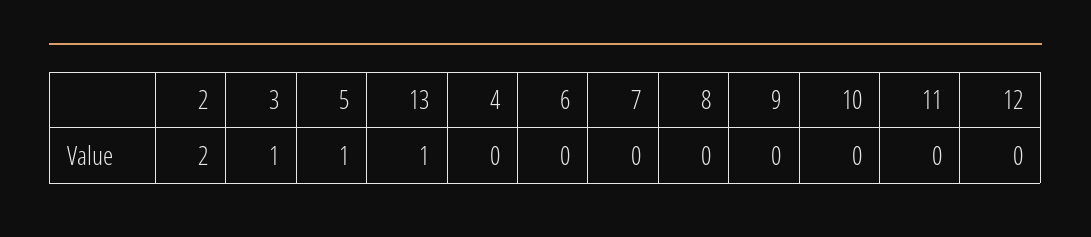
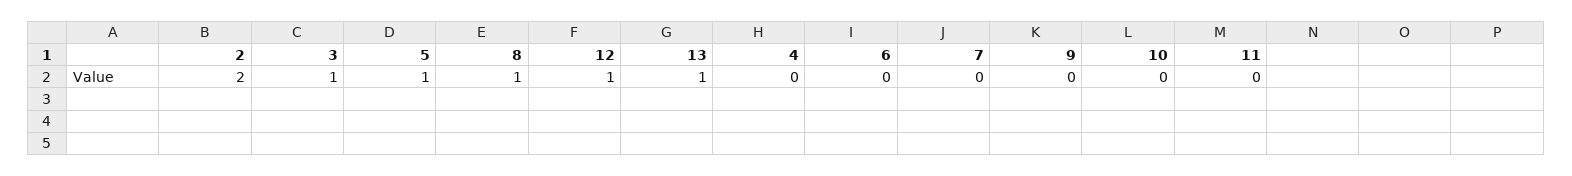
  {
    "2": 2,
    "3": 1,
    "5": 1,
    "13": 1,
    "4": 0,
    "6": 0,
    "7": 0,
-   "8": 0,
+   "8": 1,
    "9": 0,
    "10": 0,
    "11": 0,
-   "12": 0
+   "12": 1
  }

